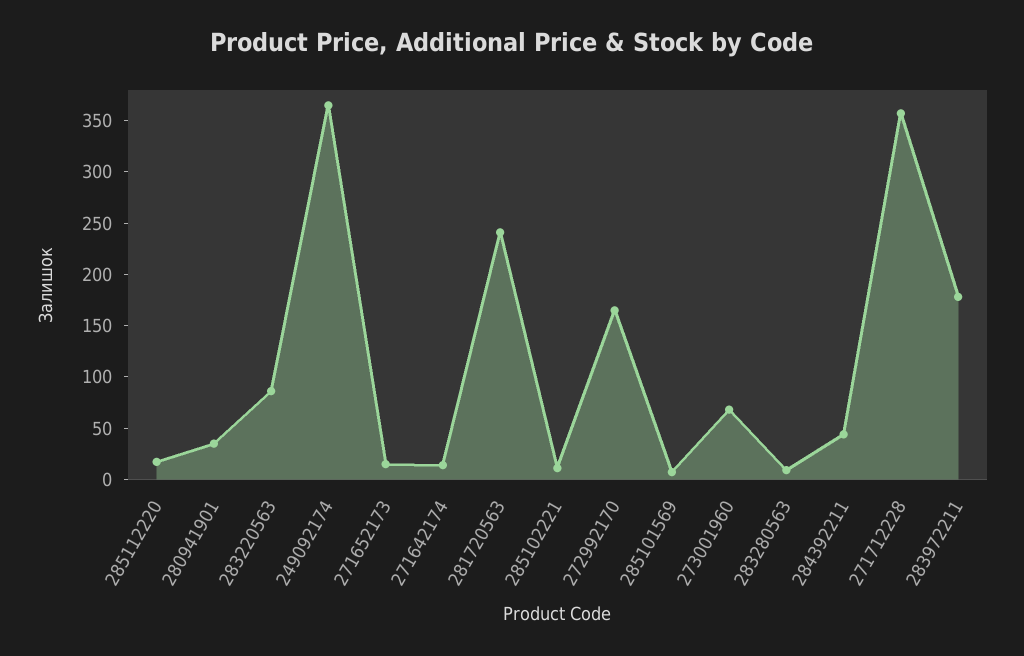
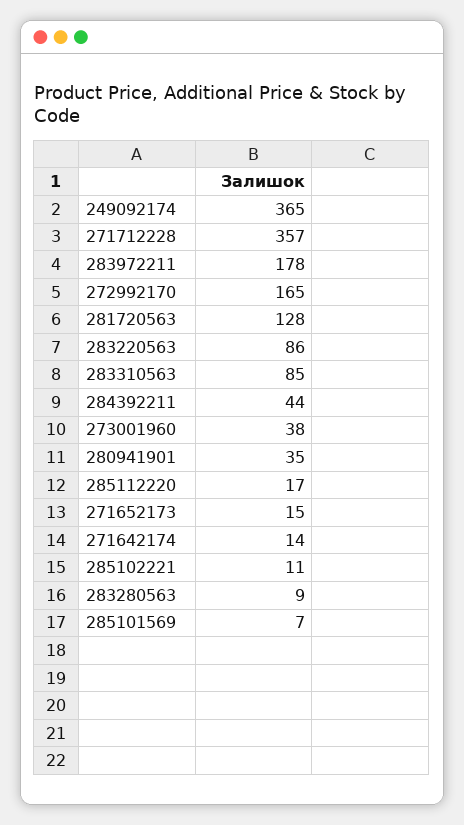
  {
    "285112220": 17,
    "280941901": 35,
    "283220563": 86,
    "249092174": 365,
    "271652173": 15,
    "271642174": 14,
-   "281720563": 240,
+   "281720563": 128,
    "285102221": 11,
    "272992170": 165,
    "285101569": 7,
-   "273001960": 70,
+   "273001960": 38,
    "283280563": 9,
    "284392211": 44,
    "271712228": 357,
-   "283972211": 178
+   "283972211": 178,
+   "283310563": 85
  }

